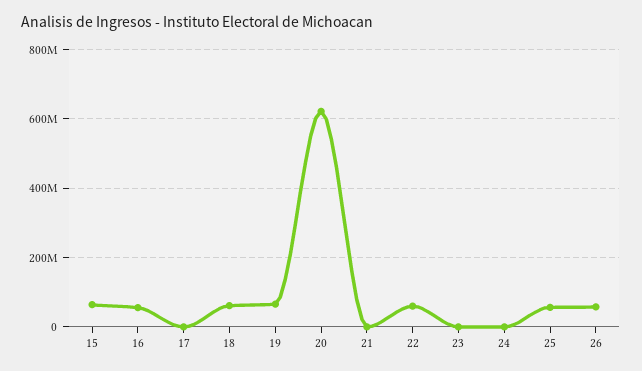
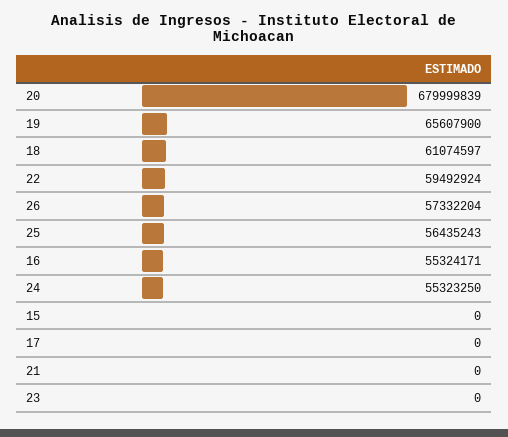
  {
-   "15": 60000000,
+   "15": 0,
    "16": 55324171,
    "17": 0,
    "18": 61074597,
    "19": 65607900,
-   "20": 620000000,
+   "20": 679999839,
    "21": 0,
    "22": 59492924,
    "23": 0,
-   "24": 0,
+   "24": 55323250,
    "25": 56435243,
    "26": 57332204
  }

